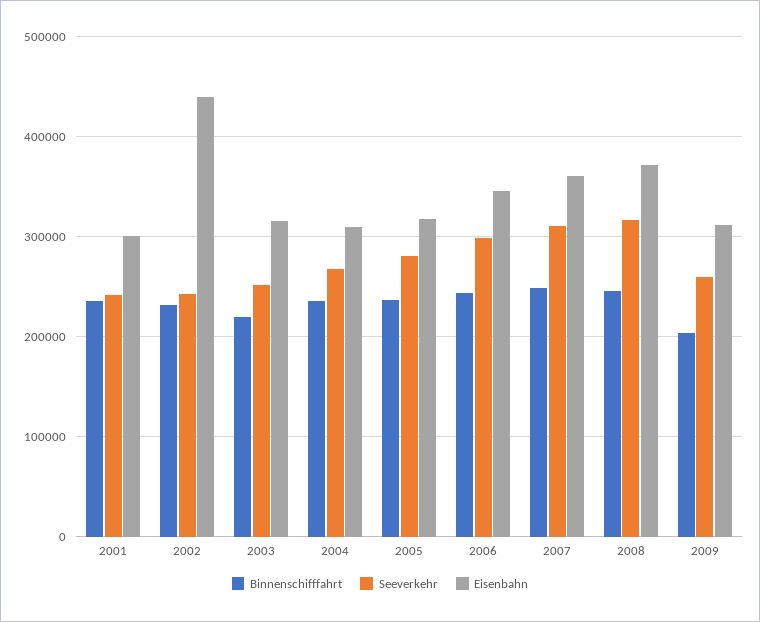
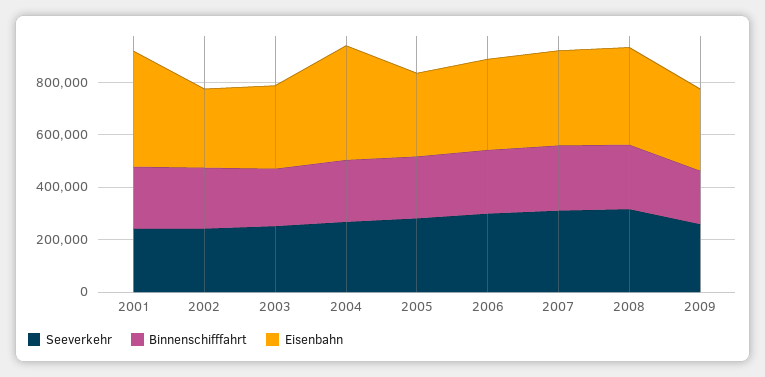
  {
    "Binnenschifffahrt": {
      "2001": 240000,
      "2002": 230000,
      "2003": 220000,
      "2004": 240000,
      "2005": 240000,
      "2006": 240000,
      "2007": 250000,
      "2008": 250000,
      "2009": 200000
    },
    "Seeverkehr": {
      "2001": 240000,
      "2002": 240000,
      "2003": 250000,
      "2004": 270000,
      "2005": 280000,
      "2006": 300000,
      "2007": 310000,
      "2008": 320000,
      "2009": 260000
    },
    "Eisenbahn": {
-     "2001": 300000,
+     "2001": 450000,
-     "2002": 440000,
+     "2002": 300000,
      "2003": 320000,
-     "2004": 310000,
+     "2004": 450000,
      "2005": 320000,
      "2006": 350000,
      "2007": 360000,
      "2008": 370000,
      "2009": 310000
    }
  }

